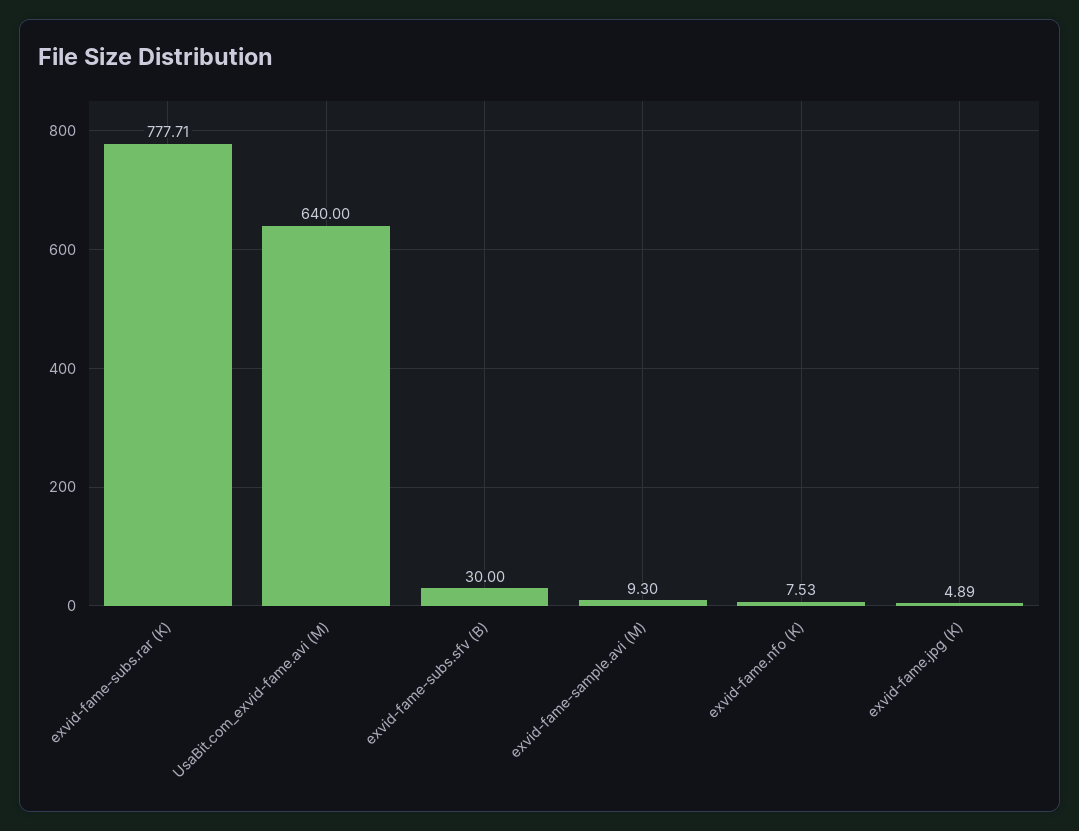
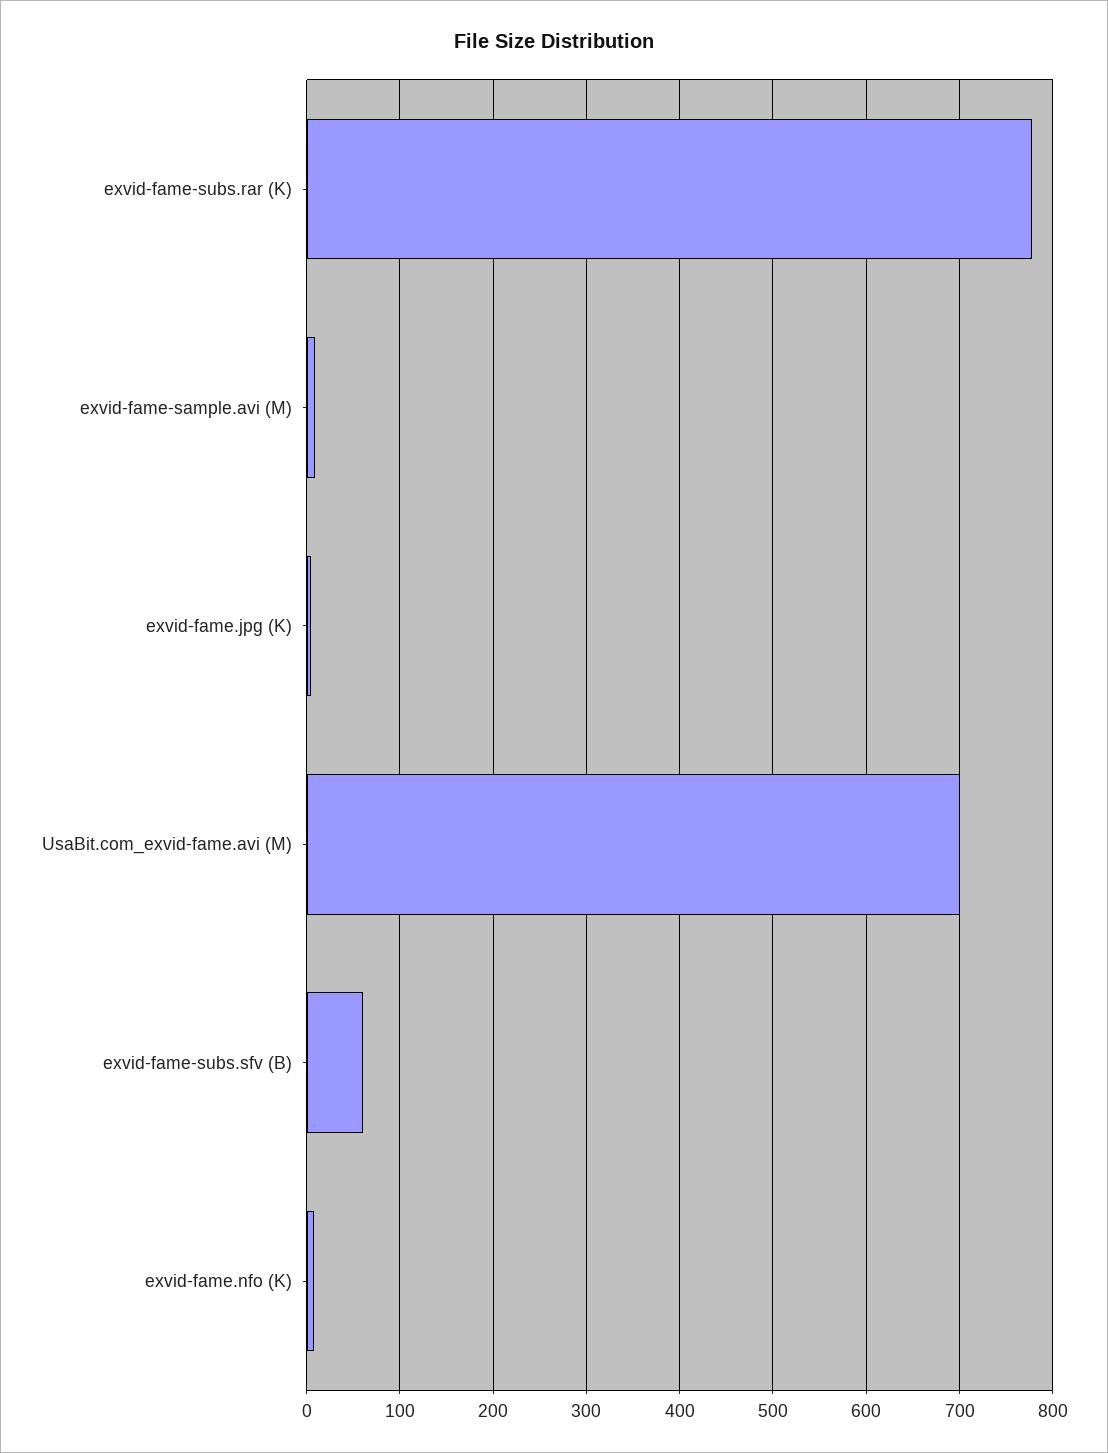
  {
    "exvid-fame-subs.rar (K)": 777.71,
-   "UsaBit.com_exvid-fame.avi (M)": 640,
+   "UsaBit.com_exvid-fame.avi (M)": 700,
-   "exvid-fame-subs.sfv (B)": 30,
+   "exvid-fame-subs.sfv (B)": 60,
    "exvid-fame-sample.avi (M)": 9.3,
    "exvid-fame.nfo (K)": 7.53,
    "exvid-fame.jpg (K)": 4.89
  }

